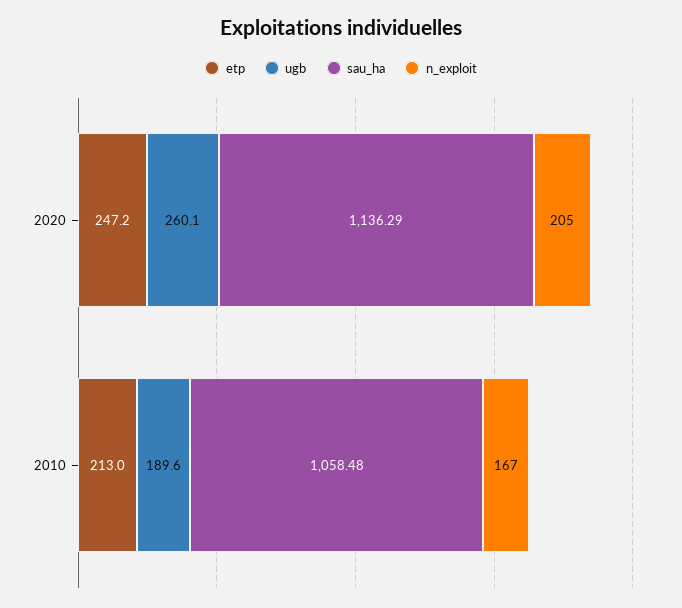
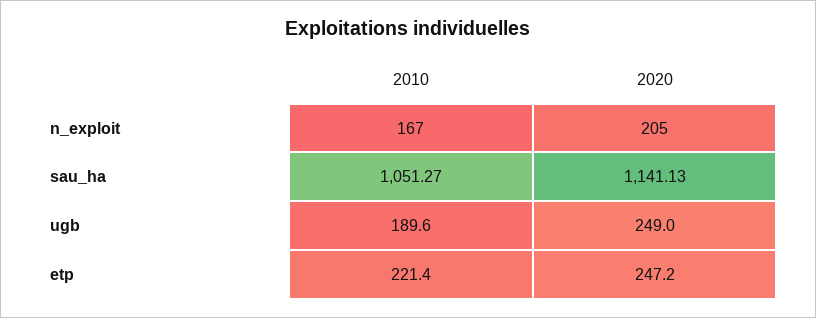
  {
    "etp": {
      "2020": 247.2,
-     "2010": 213
+     "2010": 221.4
    },
    "ugb": {
-     "2020": 260.1,
+     "2020": 249,
      "2010": 189.6
    },
    "sau_ha": {
-     "2020": 1136.29,
+     "2020": 1141.13,
-     "2010": 1058.48
+     "2010": 1051.27
    },
    "n_exploit": {
      "2020": 205,
      "2010": 167
    }
  }

